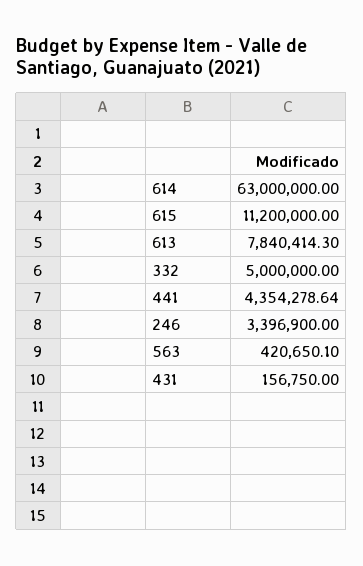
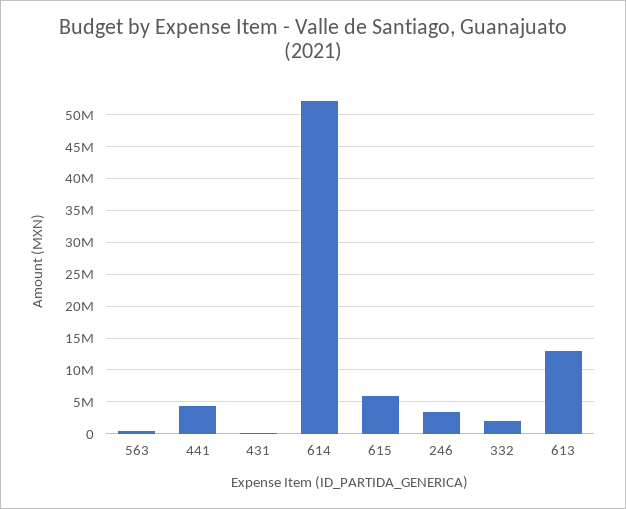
  {
-   "614": 63000000,
+   "614": 52000000,
-   "615": 11200000,
+   "615": 6000000,
-   "613": 7840414.3,
+   "613": 13000000,
-   "332": 5000000,
+   "332": 2000000,
    "441": 4354278.64,
    "246": 3396900,
    "563": 420650.1,
    "431": 156750
  }

